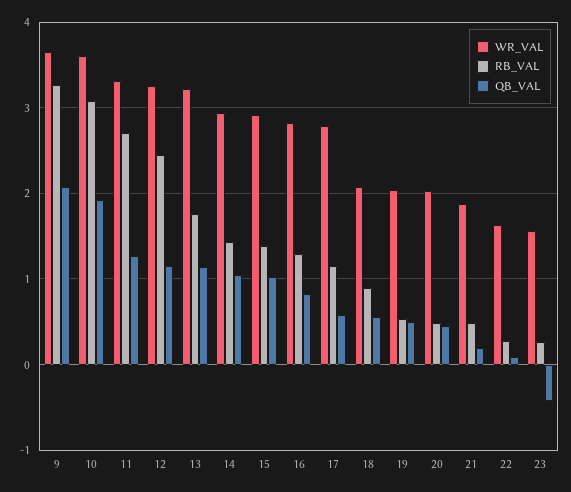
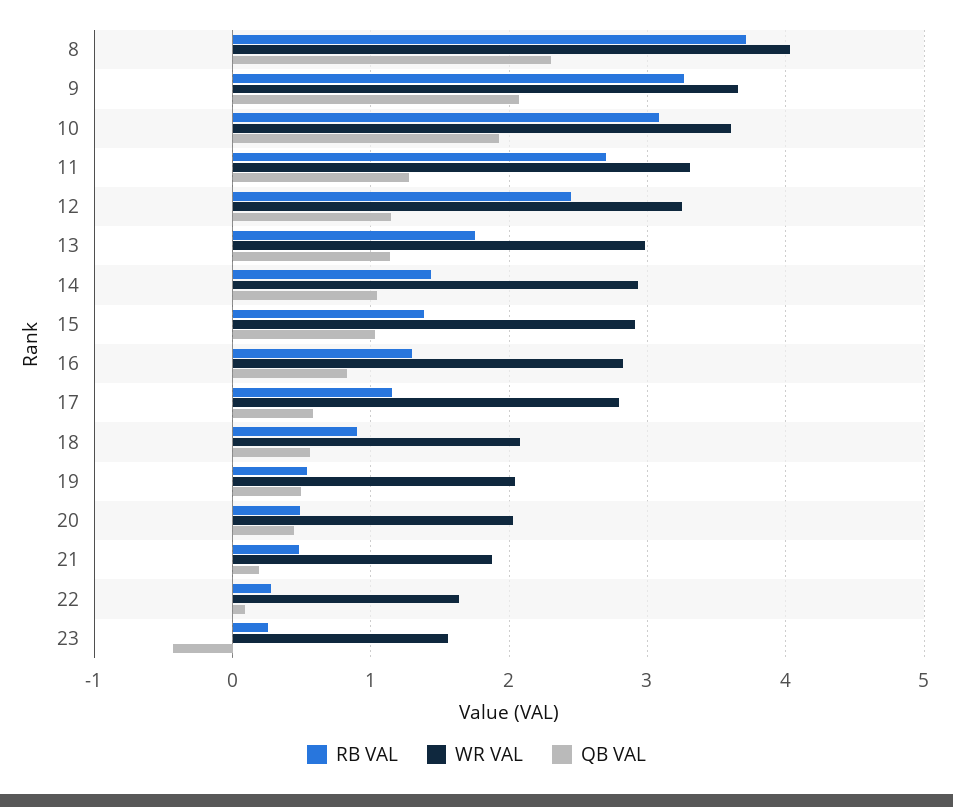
  {
    "WR_VAL": {
      "9": 3.7,
      "10": 3.6,
      "11": 3.3,
      "12": 3.3,
-     "13": 3.2,
+     "13": 3,
      "14": 2.9,
      "15": 2.9,
      "16": 2.8,
      "17": 2.8,
      "18": 2.1,
      "19": 2,
      "20": 2,
      "21": 1.9,
      "22": 1.6,
-     "23": 1.6
+     "23": 1.6,
+     "8": 4
    },
    "RB_VAL": {
      "9": 3.3,
      "10": 3.1,
      "11": 2.7,
      "12": 2.4,
      "13": 1.8,
      "14": 1.4,
      "15": 1.4,
      "16": 1.3,
      "17": 1.2,
      "18": 0.9,
      "19": 0.5,
      "20": 0.5,
      "21": 0.5,
      "22": 0.3,
-     "23": 0.3
+     "23": 0.3,
+     "8": 3.7
    },
    "QB_VAL": {
      "9": 2.1,
      "10": 1.9,
      "11": 1.3,
      "12": 1.1,
      "13": 1.1,
      "14": 1,
      "15": 1,
      "16": 0.8,
      "17": 0.6,
      "18": 0.6,
      "19": 0.5,
      "20": 0.4,
      "21": 0.2,
      "22": 0.1,
-     "23": -0.4
+     "23": -0.4,
+     "8": 2.3
    }
  }

